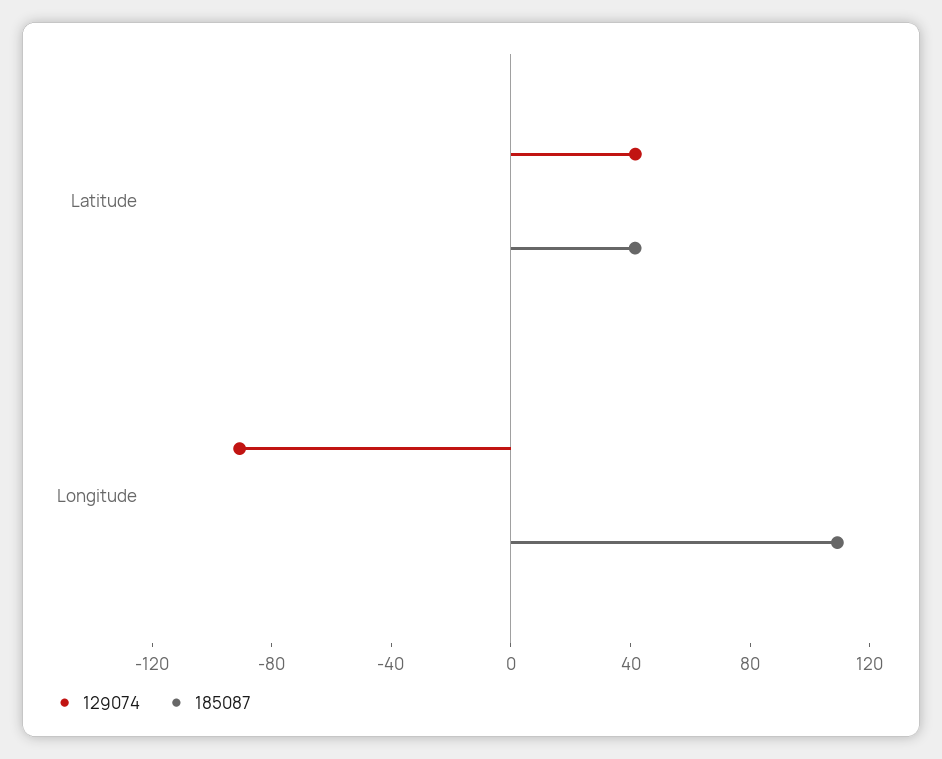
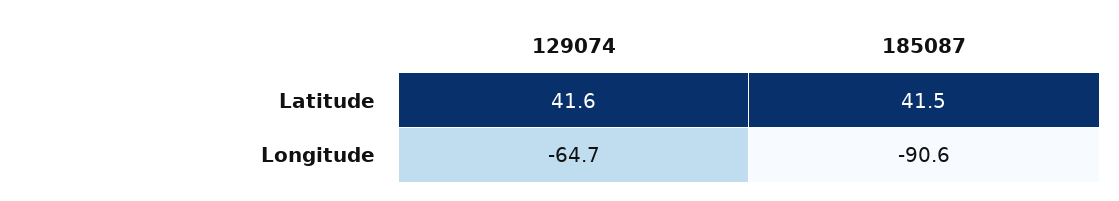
  {
    "129074": {
      "Latitude": 41.6,
-     "Longitude": -90
+     "Longitude": -64.7
    },
    "185087": {
      "Latitude": 41.5,
-     "Longitude": 110
+     "Longitude": -90.6
    }
  }

